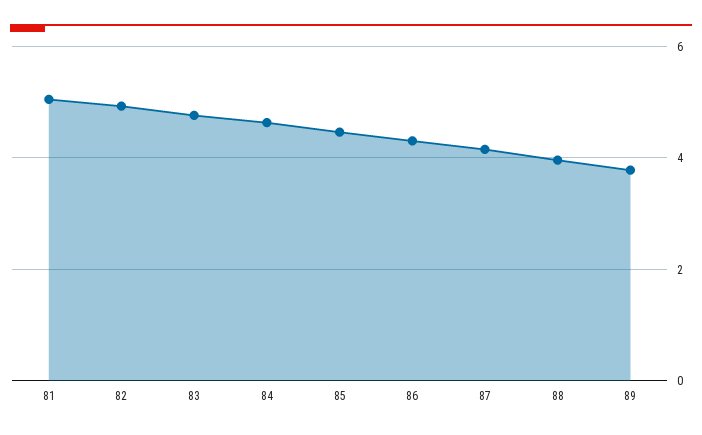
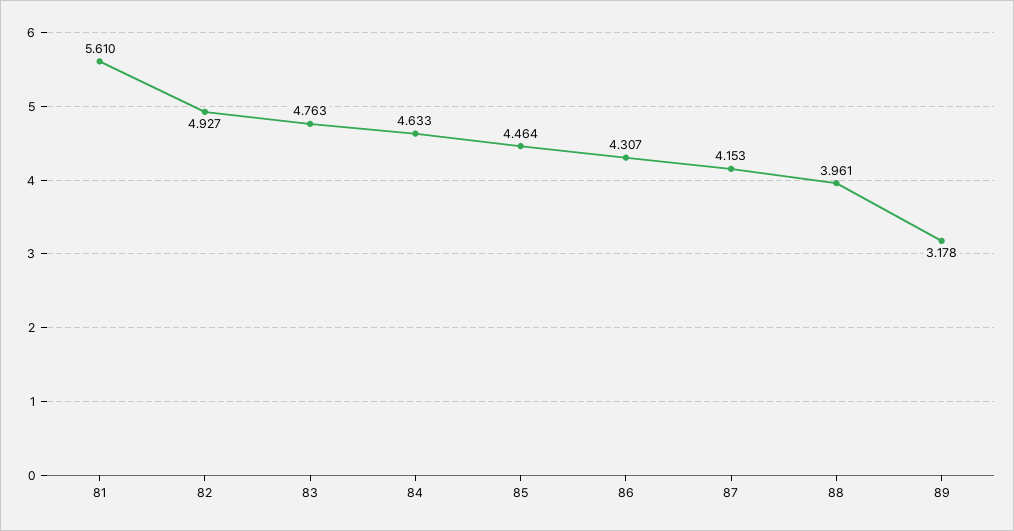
  {
-   "81": 5,
+   "81": 5.61,
    "82": 4.927,
    "83": 4.763,
    "84": 4.633,
    "85": 4.464,
    "86": 4.307,
    "87": 4.153,
    "88": 3.961,
-   "89": 3.8
+   "89": 3.178
  }

